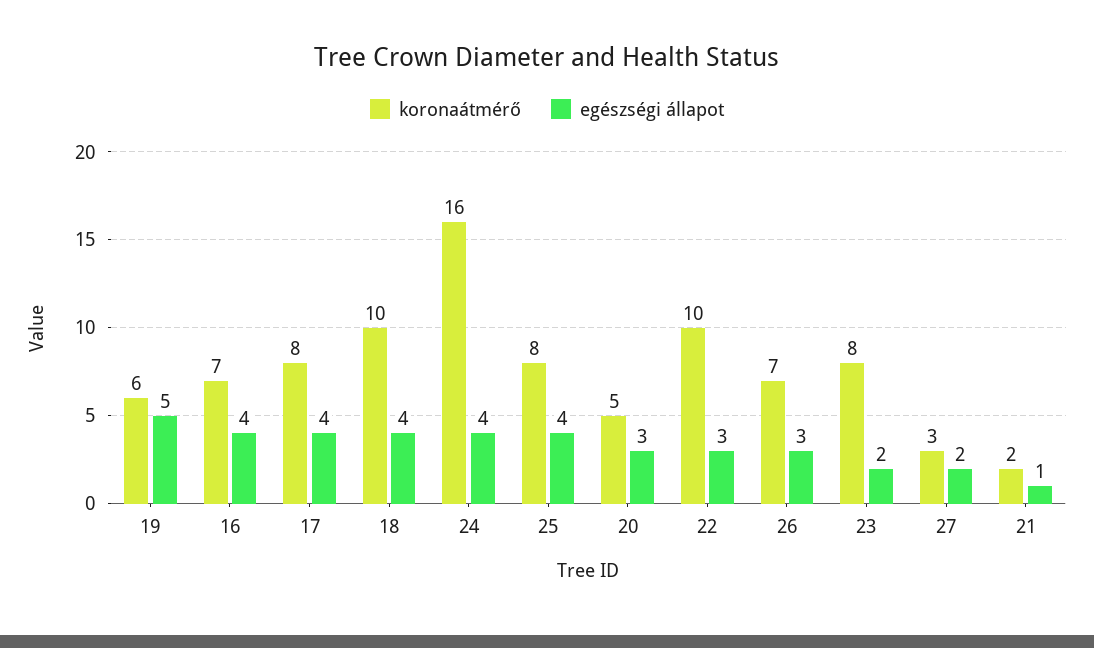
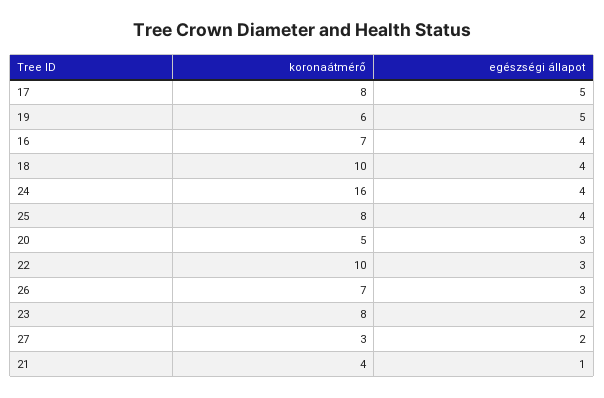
  {
    "koronaátmérő": {
      "19": 6,
      "16": 7,
      "17": 8,
      "18": 10,
      "24": 16,
      "25": 8,
      "20": 5,
      "22": 10,
      "26": 7,
      "23": 8,
      "27": 3,
-     "21": 2
+     "21": 4
    },
    "egészségi állapot": {
      "19": 5,
      "16": 4,
-     "17": 4,
+     "17": 5,
      "18": 4,
      "24": 4,
      "25": 4,
      "20": 3,
      "22": 3,
      "26": 3,
      "23": 2,
      "27": 2,
      "21": 1
    }
  }

